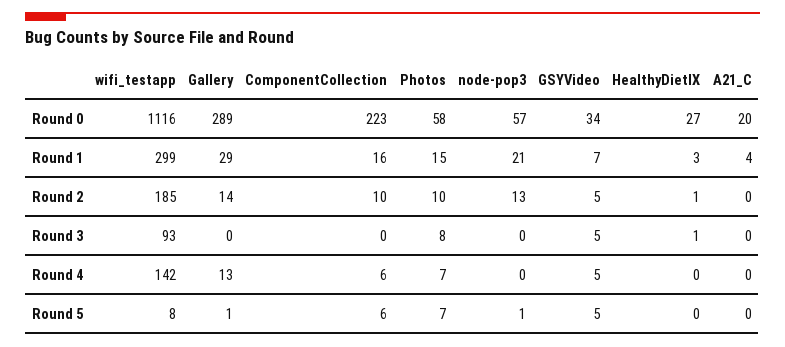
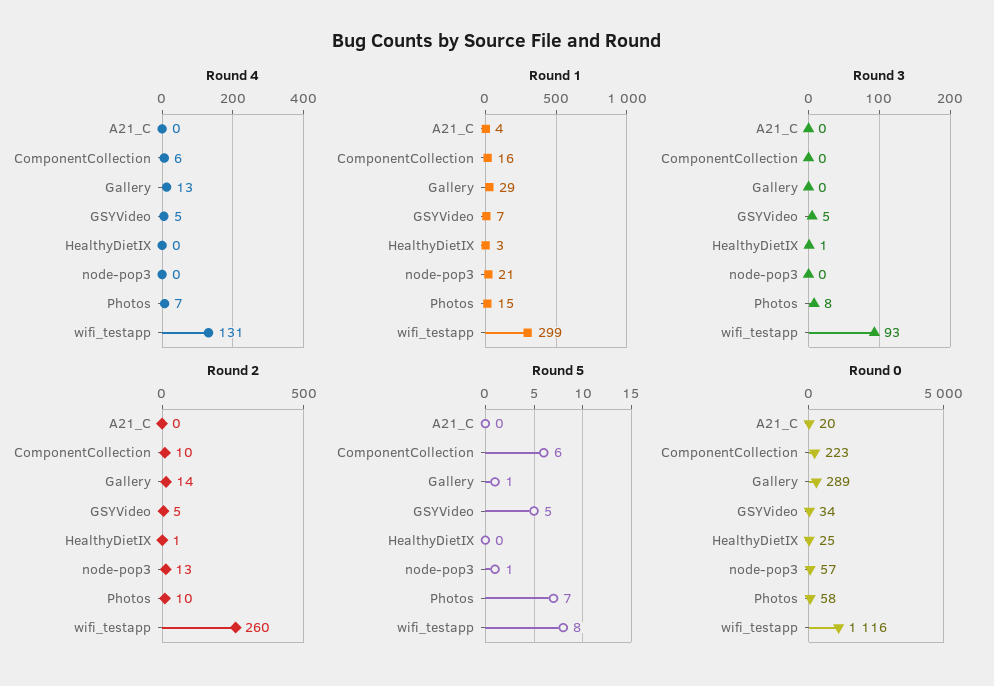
  {
    "Round 0": {
      "wifi_testapp": 1116,
      "Gallery": 289,
      "ComponentCollection": 223,
      "Photos": 58,
      "node-pop3": 57,
      "GSYVideo": 34,
-     "HealthyDietIX": 27,
+     "HealthyDietIX": 25,
      "A21_C": 20
    },
    "Round 1": {
      "wifi_testapp": 299,
      "Gallery": 29,
      "ComponentCollection": 16,
      "Photos": 15,
      "node-pop3": 21,
      "GSYVideo": 7,
      "HealthyDietIX": 3,
      "A21_C": 4
    },
    "Round 2": {
-     "wifi_testapp": 185,
+     "wifi_testapp": 260,
      "Gallery": 14,
      "ComponentCollection": 10,
      "Photos": 10,
      "node-pop3": 13,
      "GSYVideo": 5,
      "HealthyDietIX": 1,
      "A21_C": 0
    },
    "Round 3": {
      "wifi_testapp": 93,
      "Gallery": 0,
      "ComponentCollection": 0,
      "Photos": 8,
      "node-pop3": 0,
      "GSYVideo": 5,
      "HealthyDietIX": 1,
      "A21_C": 0
    },
    "Round 4": {
-     "wifi_testapp": 142,
+     "wifi_testapp": 131,
      "Gallery": 13,
      "ComponentCollection": 6,
      "Photos": 7,
      "node-pop3": 0,
      "GSYVideo": 5,
      "HealthyDietIX": 0,
      "A21_C": 0
    },
    "Round 5": {
      "wifi_testapp": 8,
      "Gallery": 1,
      "ComponentCollection": 6,
      "Photos": 7,
      "node-pop3": 1,
      "GSYVideo": 5,
      "HealthyDietIX": 0,
      "A21_C": 0
    }
  }

